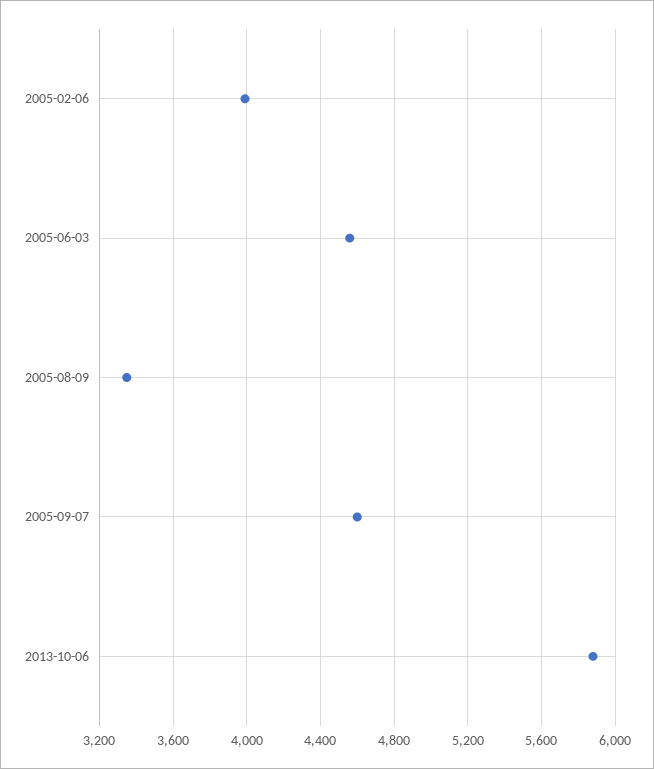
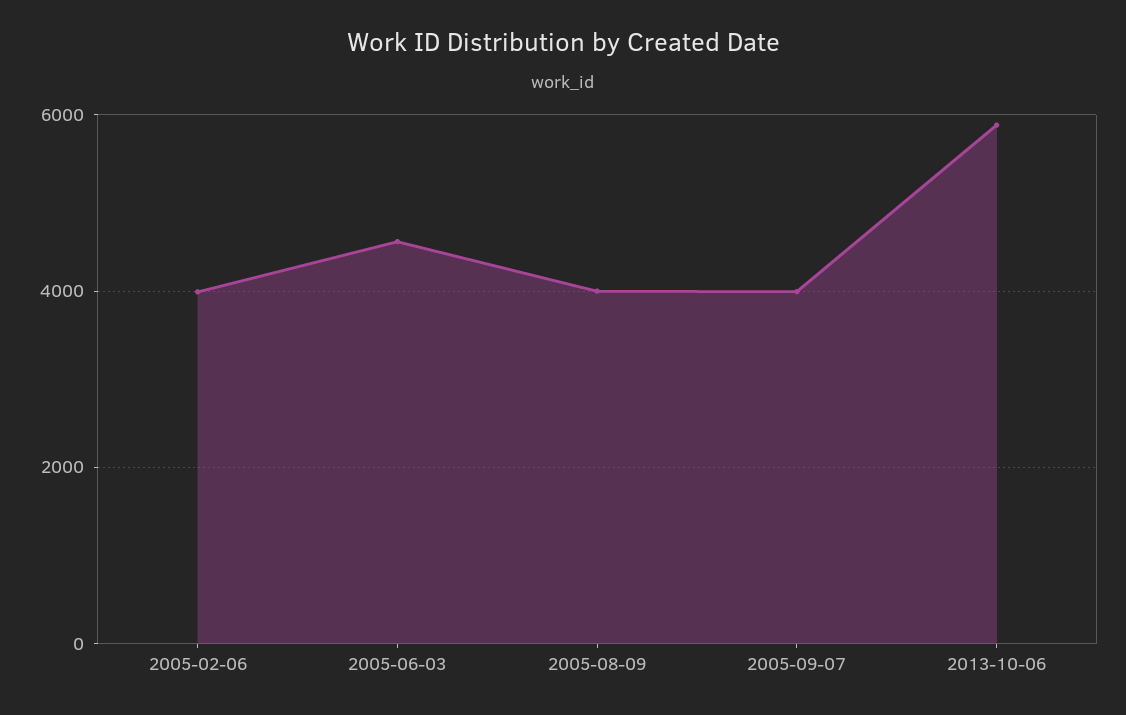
  {
    "2005-02-06": 4000,
    "2005-06-03": 4550,
-   "2005-08-09": 3350,
+   "2005-08-09": 4000,
-   "2005-09-07": 4600,
+   "2005-09-07": 4000,
    "2013-10-06": 5900
  }

